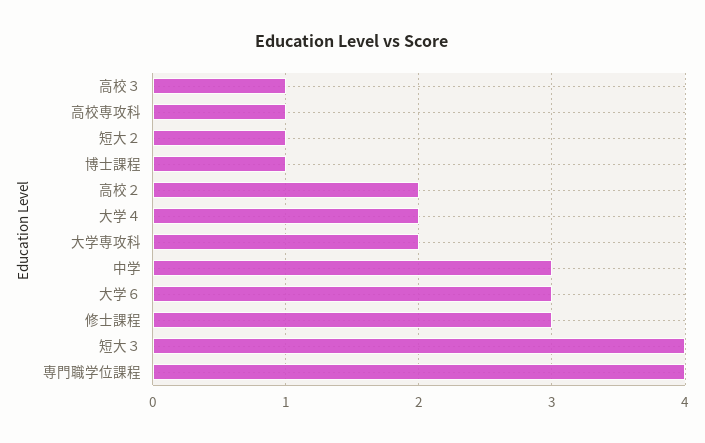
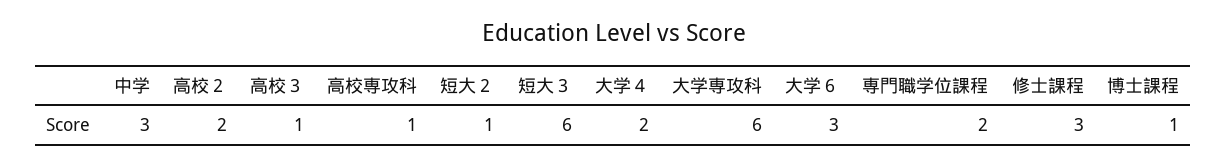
  {
    "高校３": 1,
    "高校専攻科": 1,
    "短大２": 1,
    "博士課程": 1,
    "高校２": 2,
    "大学４": 2,
-   "大学専攻科": 2,
+   "大学専攻科": 6,
    "中学": 3,
    "大学６": 3,
    "修士課程": 3,
-   "短大３": 4,
+   "短大３": 6,
-   "専門職学位課程": 4
+   "専門職学位課程": 2
  }

